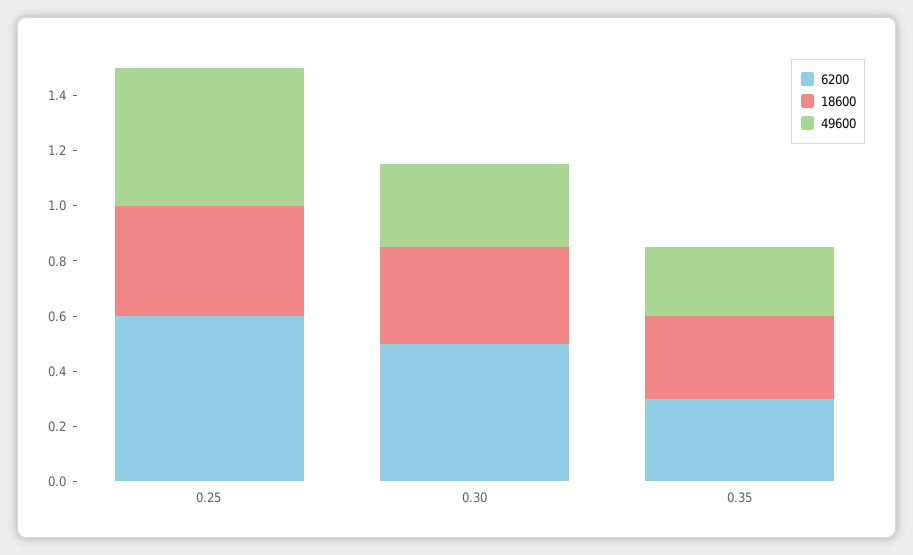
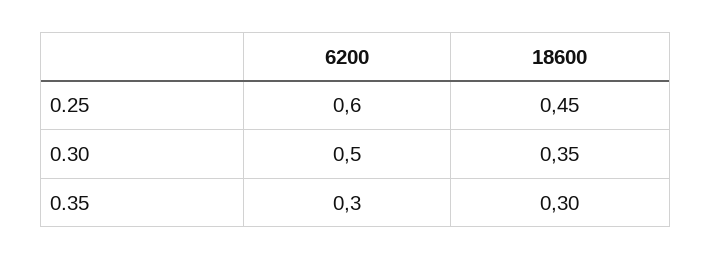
  {
    "6200": {
      "0.25": 0.6,
      "0.30": 0.5,
      "0.35": 0.3
    },
    "18600": {
-     "0.25": 0.4,
+     "0.25": 0.45,
      "0.30": 0.35,
      "0.35": 0.3
-   },
+   }
-   "49600": {
-     "0.25": 0.5,
-     "0.30": 0.3,
-     "0.35": 0.25
-   }
  }

